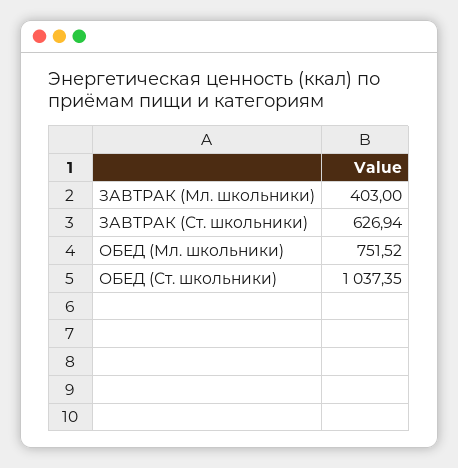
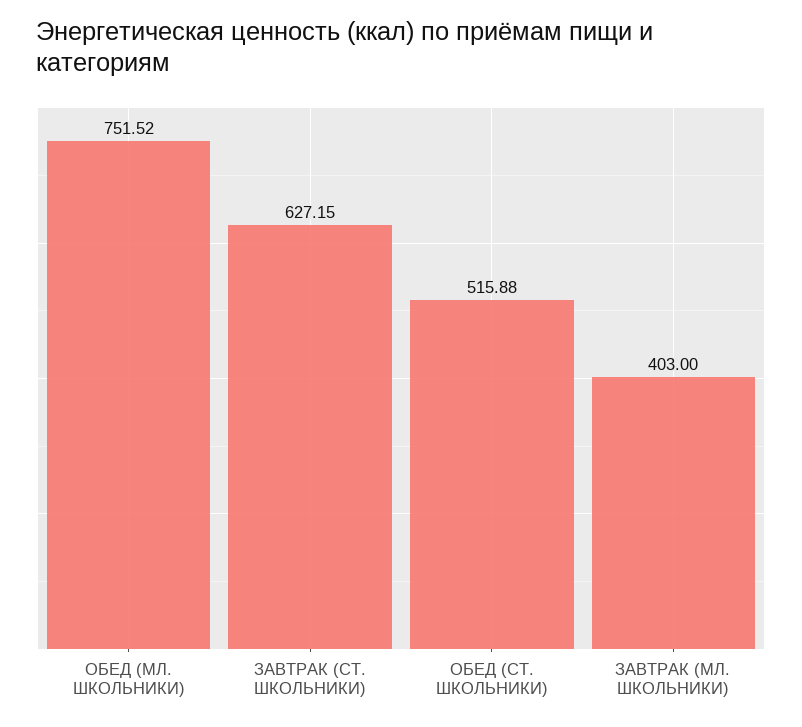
  {
    "ЗАВТРАК (Мл. школьники)": 403,
-   "ЗАВТРАК (Ст. школьники)": 626.94,
+   "ЗАВТРАК (Ст. школьники)": 627.15,
    "ОБЕД (Мл. школьники)": 751.52,
-   "ОБЕД (Ст. школьники)": 1037.35
+   "ОБЕД (Ст. школьники)": 515.88
  }

